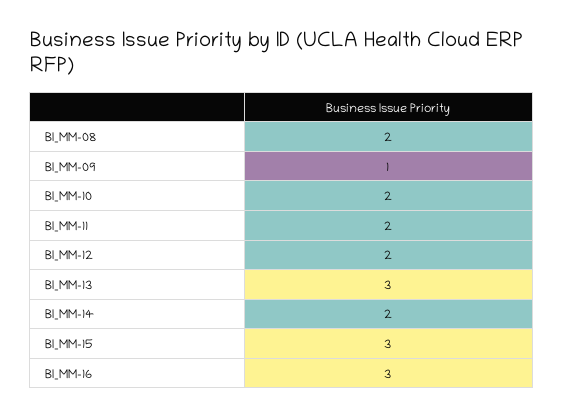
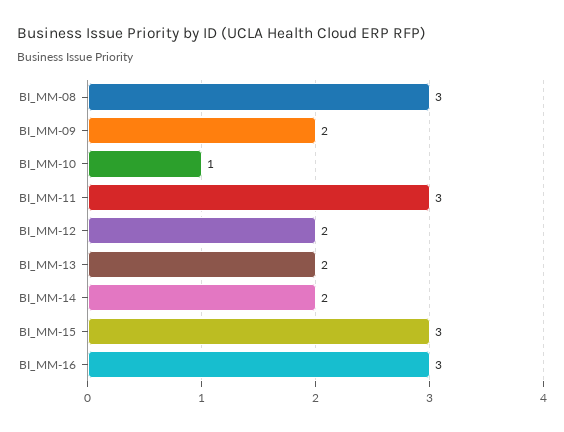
  {
-   "BI_MM-08": 2,
+   "BI_MM-08": 3,
-   "BI_MM-09": 1,
+   "BI_MM-09": 2,
-   "BI_MM-10": 2,
+   "BI_MM-10": 1,
-   "BI_MM-11": 2,
+   "BI_MM-11": 3,
    "BI_MM-12": 2,
-   "BI_MM-13": 3,
+   "BI_MM-13": 2,
    "BI_MM-14": 2,
    "BI_MM-15": 3,
    "BI_MM-16": 3
  }

